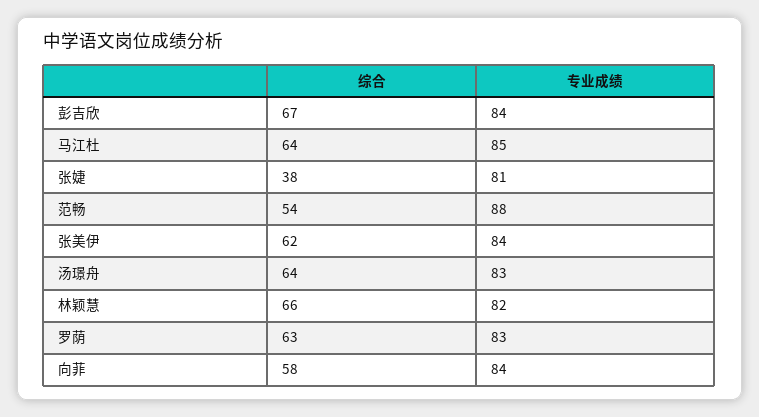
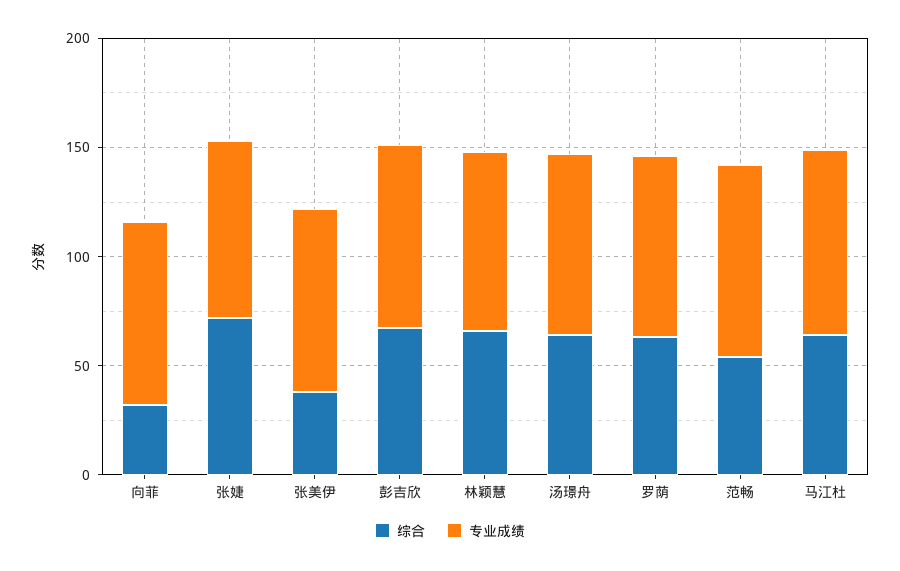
  {
    "综合": {
      "彭吉欣": 67,
      "马江杜": 64,
-     "张婕": 38,
+     "张婕": 70,
      "范畅": 54,
-     "张美伊": 62,
+     "张美伊": 40,
      "汤璟舟": 64,
      "林颖慧": 66,
      "罗荫": 63,
-     "向菲": 58
+     "向菲": 30
    },
    "专业成绩": {
      "彭吉欣": 84,
      "马江杜": 85,
      "张婕": 81,
      "范畅": 88,
      "张美伊": 84,
      "汤璟舟": 83,
      "林颖慧": 82,
      "罗荫": 83,
      "向菲": 84
    }
  }

